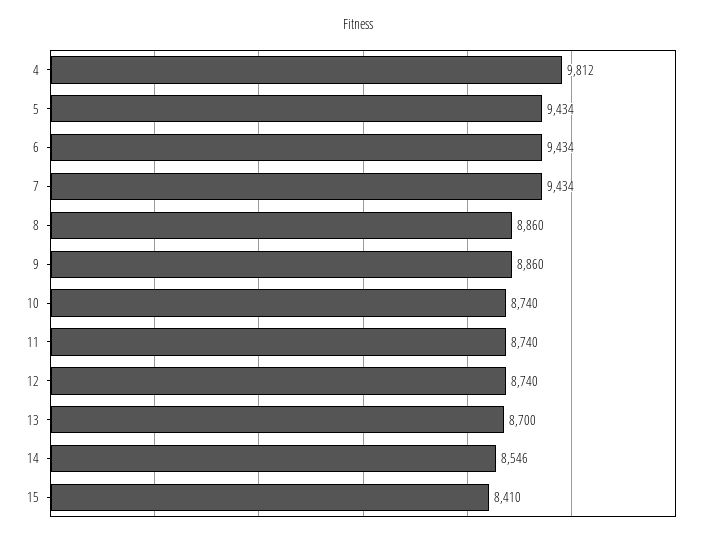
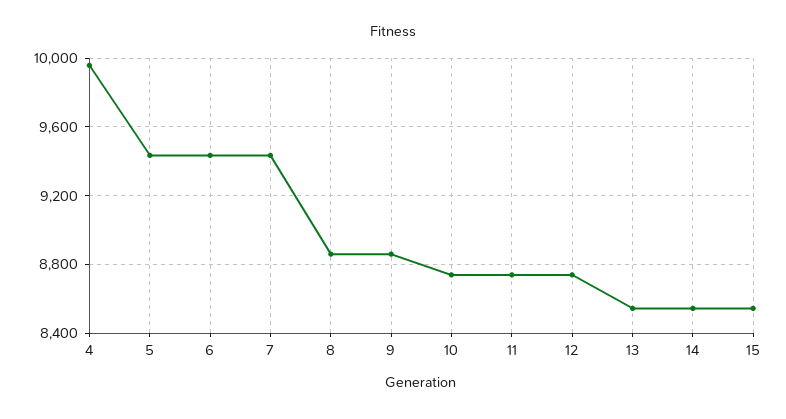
  {
-   "4": 9812,
+   "4": 9950,
    "5": 9434,
    "6": 9434,
    "7": 9434,
    "8": 8860,
    "9": 8860,
    "10": 8740,
    "11": 8740,
    "12": 8740,
-   "13": 8700,
+   "13": 8550,
    "14": 8546,
-   "15": 8410
+   "15": 8550
  }

